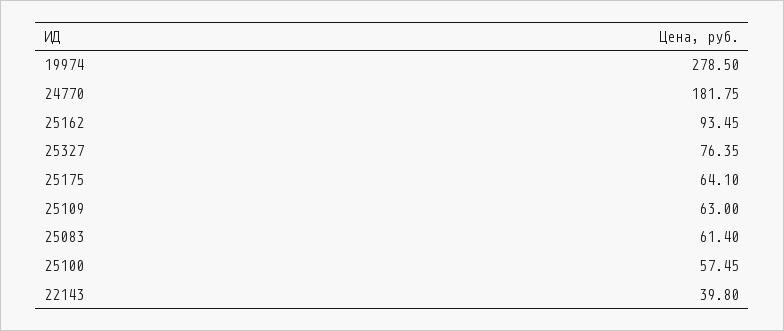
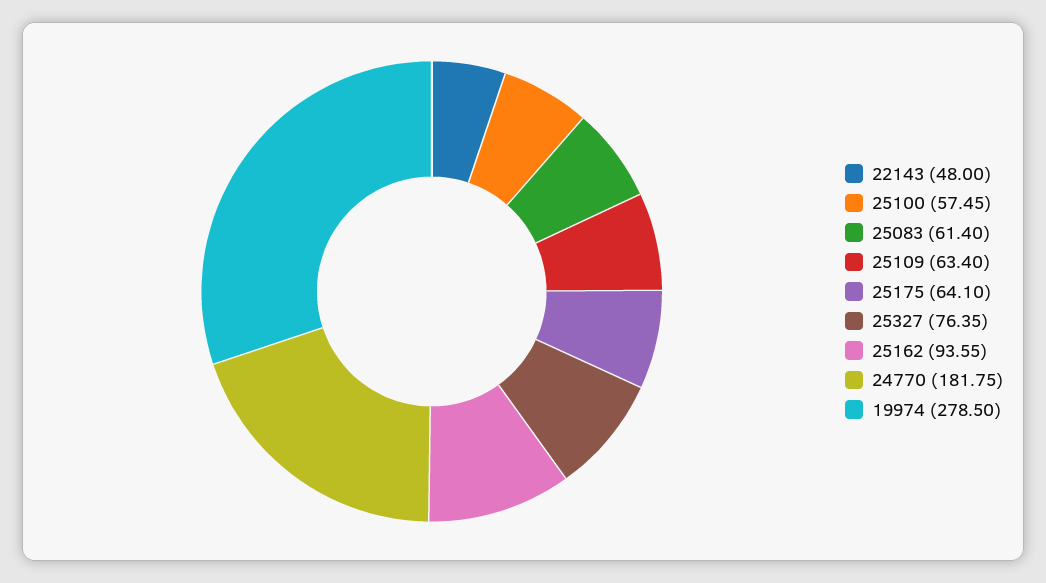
  {
    "19974": 278.5,
    "24770": 181.75,
-   "25162": 93.45,
+   "25162": 93.55,
    "25327": 76.35,
    "25175": 64.1,
-   "25109": 63,
+   "25109": 63.4,
    "25083": 61.4,
    "25100": 57.45,
-   "22143": 39.8
+   "22143": 48
  }

